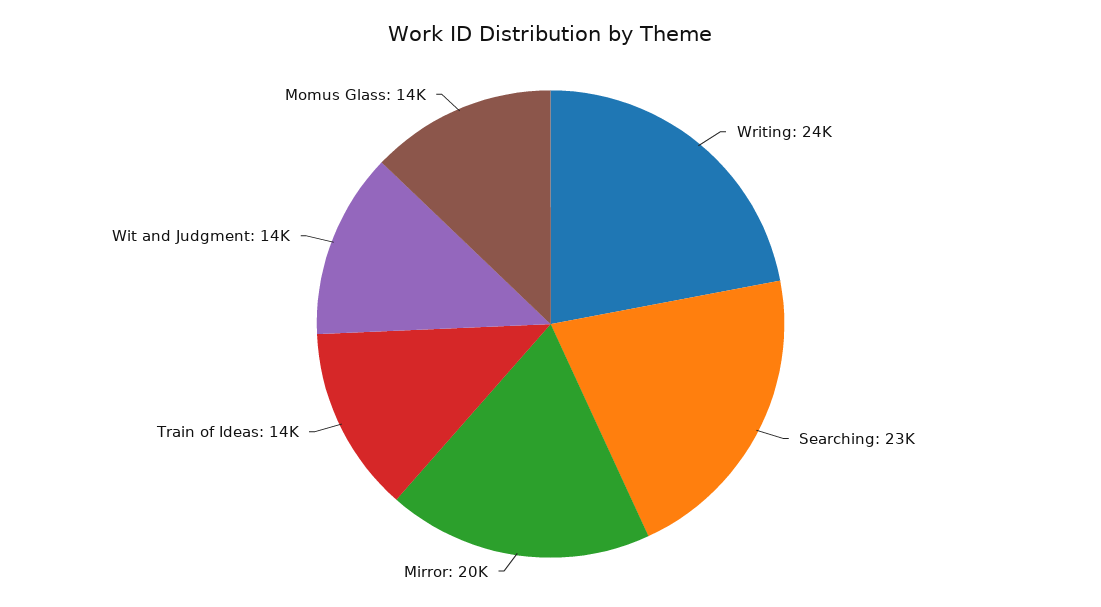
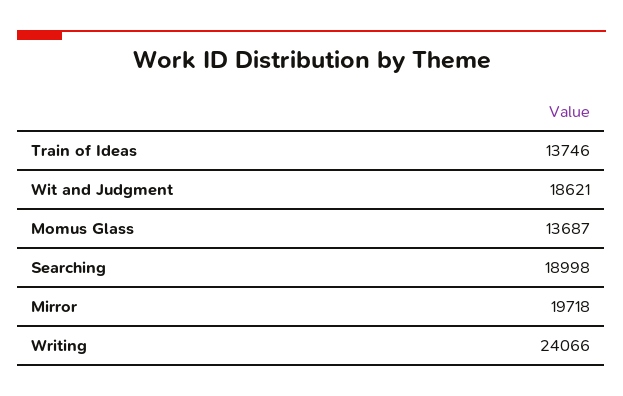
  {
    "Writing": 24066,
-   "Searching": 23000,
+   "Searching": 18998,
    "Mirror": 19718,
    "Train of Ideas": 13746,
-   "Wit and Judgment": 14000,
+   "Wit and Judgment": 18621,
    "Momus Glass": 13687
  }

